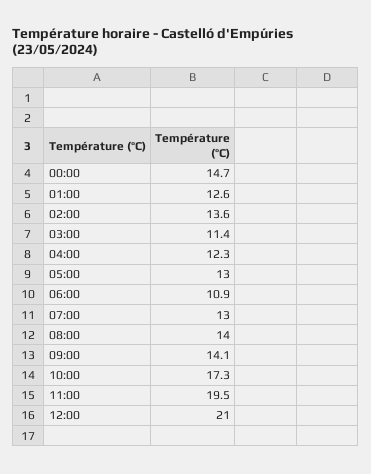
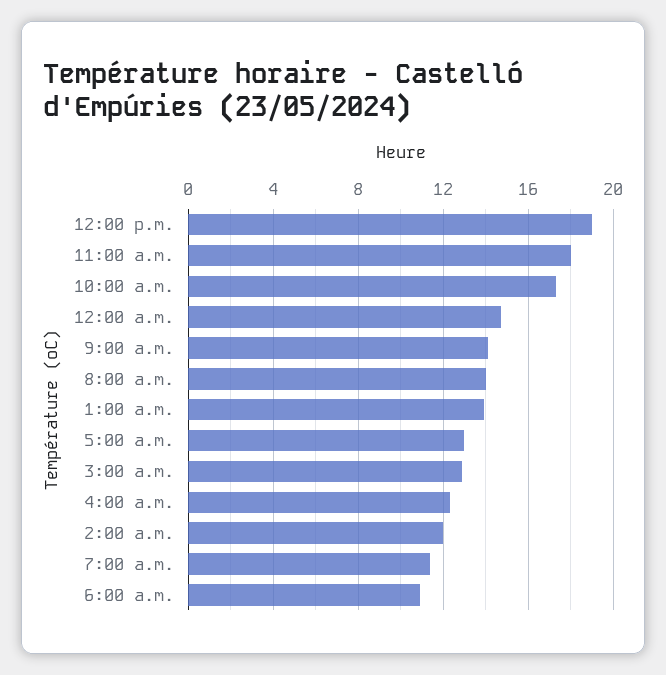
  {
    "00:00": 14.7,
-   "01:00": 12.6,
+   "01:00": 14,
-   "02:00": 13.6,
+   "02:00": 12,
-   "03:00": 11.4,
+   "03:00": 13,
    "04:00": 12.3,
    "05:00": 13,
    "06:00": 10.9,
-   "07:00": 13,
+   "07:00": 11.5,
    "08:00": 14,
    "09:00": 14.1,
    "10:00": 17.3,
-   "11:00": 19.5,
+   "11:00": 18,
-   "12:00": 21
+   "12:00": 19
  }

